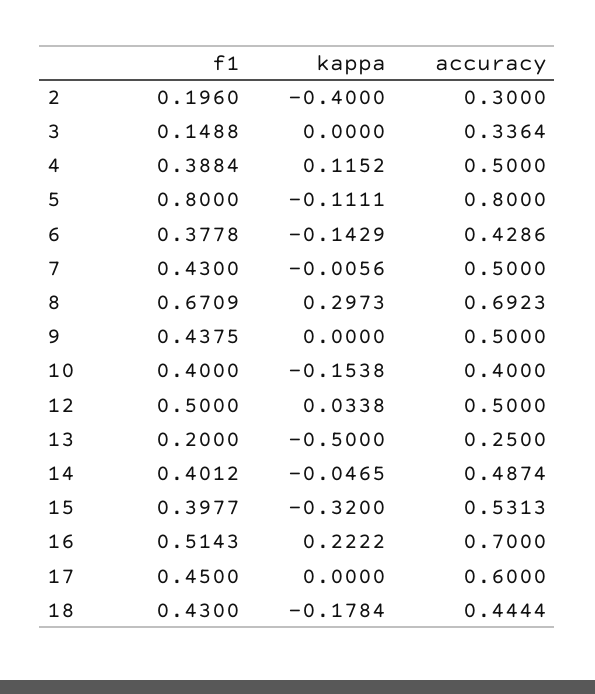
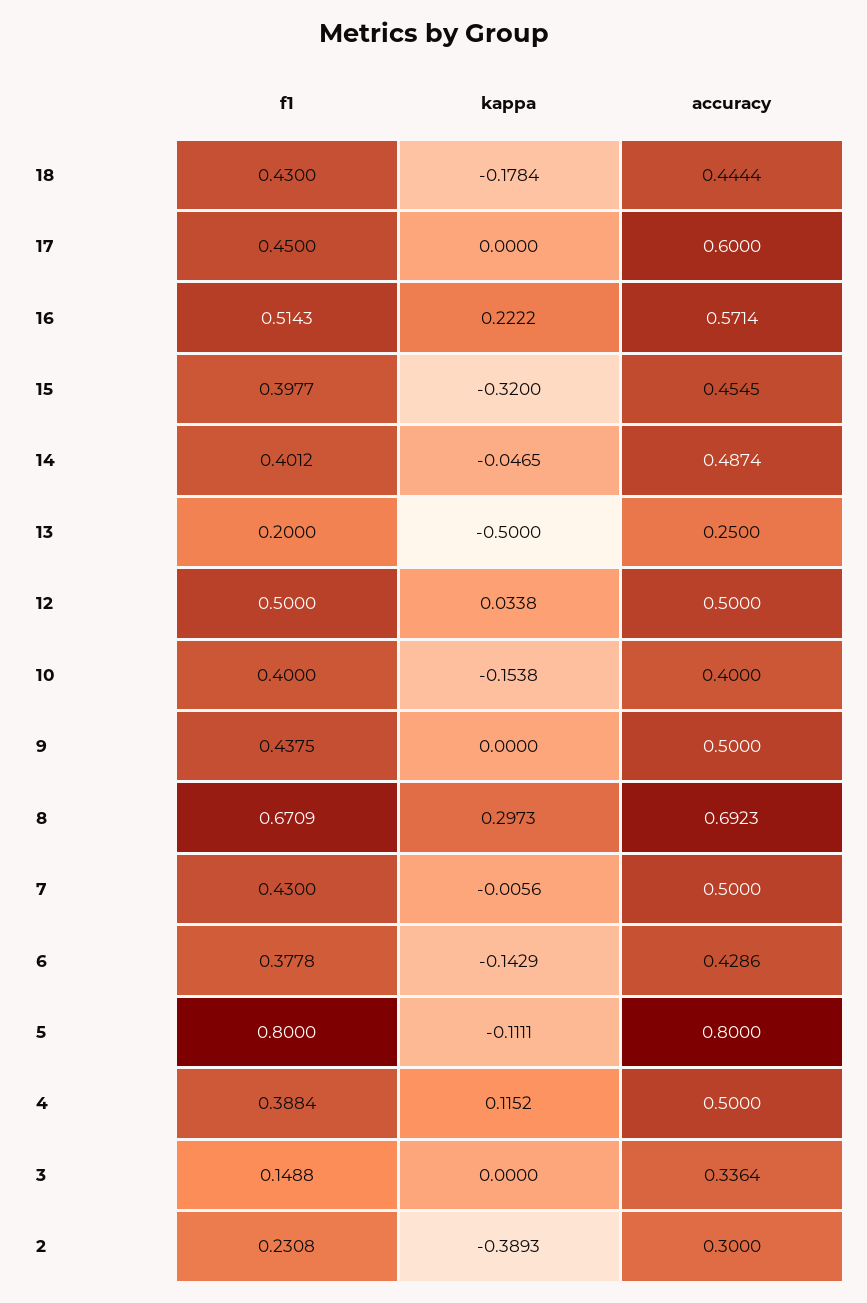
  {
    "f1": {
-     "2": 0.196,
+     "2": 0.2308,
      "3": 0.1488,
      "4": 0.3884,
      "5": 0.8,
      "6": 0.3778,
      "7": 0.43,
      "8": 0.6709,
      "9": 0.4375,
      "10": 0.4,
      "12": 0.5,
      "13": 0.2,
      "14": 0.4012,
      "15": 0.3977,
      "16": 0.5143,
      "17": 0.45,
      "18": 0.43
    },
    "kappa": {
-     "2": -0.4,
+     "2": -0.3893,
      "3": 0,
      "4": 0.1152,
      "5": -0.1111,
      "6": -0.1429,
      "7": -0.0056,
      "8": 0.2973,
      "9": 0,
      "10": -0.1538,
      "12": 0.0338,
      "13": -0.5,
      "14": -0.0465,
      "15": -0.32,
      "16": 0.2222,
      "17": 0,
      "18": -0.1784
    },
    "accuracy": {
      "2": 0.3,
      "3": 0.3364,
      "4": 0.5,
      "5": 0.8,
      "6": 0.4286,
      "7": 0.5,
      "8": 0.6923,
      "9": 0.5,
      "10": 0.4,
      "12": 0.5,
      "13": 0.25,
      "14": 0.4874,
-     "15": 0.5313,
+     "15": 0.4545,
-     "16": 0.7,
+     "16": 0.5714,
      "17": 0.6,
      "18": 0.4444
    }
  }

